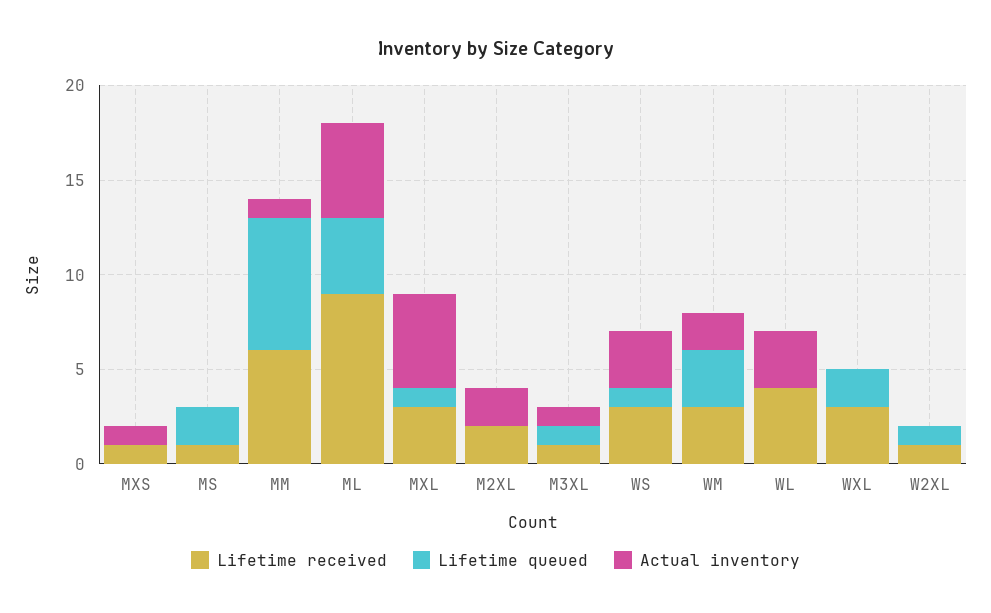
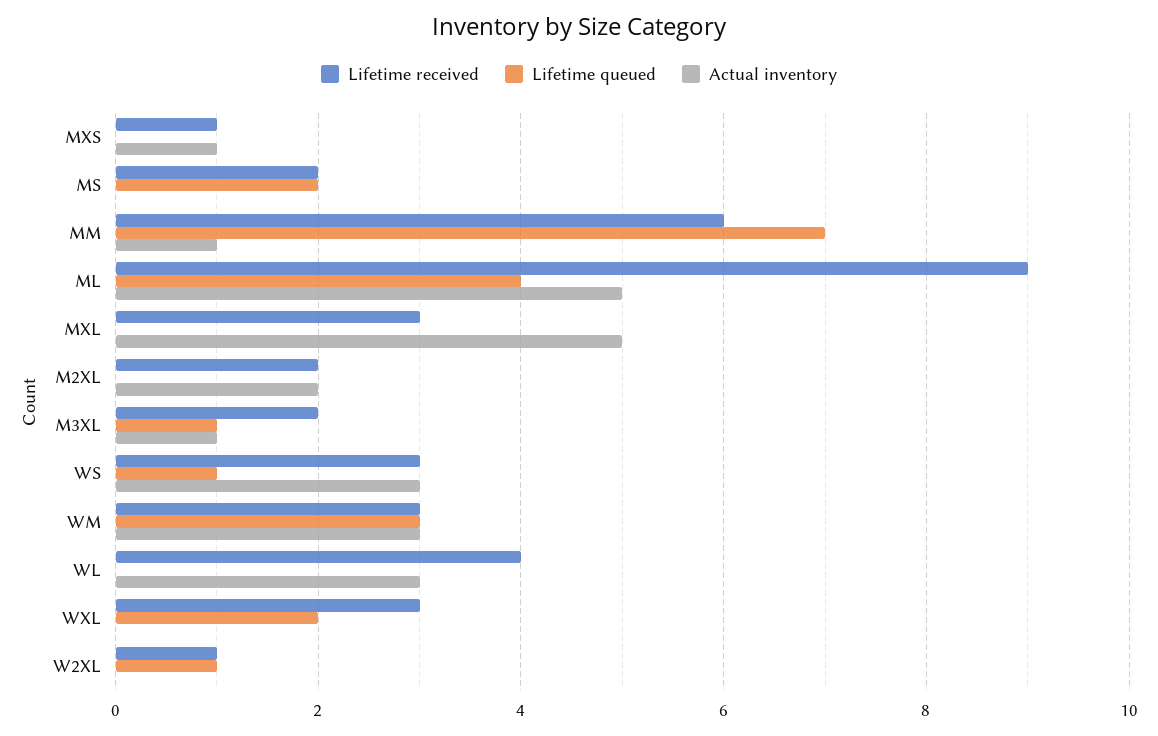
  {
    "Lifetime received": {
      "MXS": 1,
-     "MS": 1,
+     "MS": 2,
      "MM": 6,
      "ML": 9,
      "MXL": 3,
      "M2XL": 2,
-     "M3XL": 1,
+     "M3XL": 2,
      "WS": 3,
      "WM": 3,
      "WL": 4,
      "WXL": 3,
      "W2XL": 1
    },
    "Lifetime queued": {
      "MXS": 0,
      "MS": 2,
      "MM": 7,
      "ML": 4,
-     "MXL": 1,
+     "MXL": 0,
      "M2XL": 0,
      "M3XL": 1,
      "WS": 1,
      "WM": 3,
      "WL": 0,
      "WXL": 2,
      "W2XL": 1
    },
    "Actual inventory": {
      "MXS": 1,
      "MS": 0,
      "MM": 1,
      "ML": 5,
      "MXL": 5,
      "M2XL": 2,
      "M3XL": 1,
      "WS": 3,
-     "WM": 2,
+     "WM": 3,
      "WL": 3,
      "WXL": 0,
      "W2XL": 0
    }
  }

